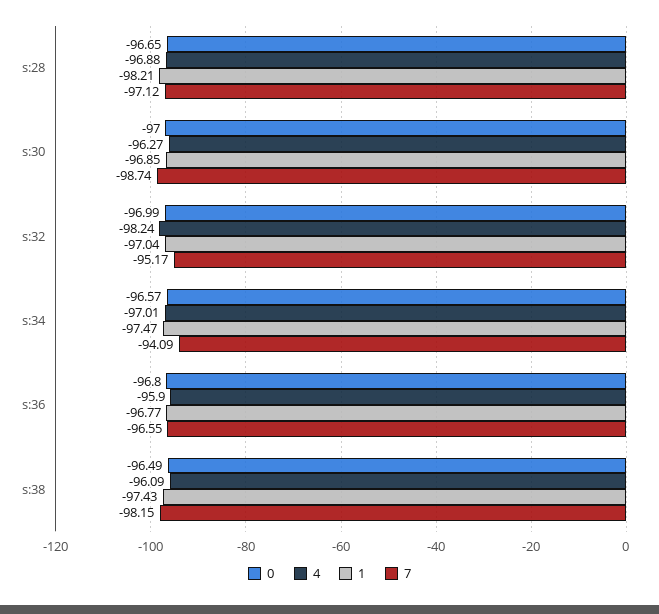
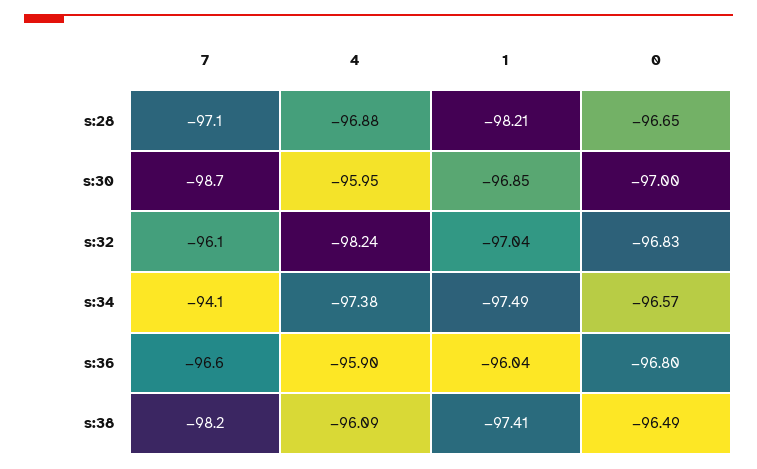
  {
    "0": {
      "s:28": -96.65,
      "s:30": -97,
-     "s:32": -96.99,
+     "s:32": -96.83,
      "s:34": -96.57,
      "s:36": -96.8,
      "s:38": -96.49
    },
    "4": {
      "s:28": -96.88,
-     "s:30": -96.27,
+     "s:30": -95.95,
      "s:32": -98.24,
-     "s:34": -97.01,
+     "s:34": -97.38,
      "s:36": -95.9,
      "s:38": -96.09
    },
    "1": {
      "s:28": -98.21,
      "s:30": -96.85,
      "s:32": -97.04,
-     "s:34": -97.47,
+     "s:34": -97.49,
-     "s:36": -96.77,
+     "s:36": -96.04,
-     "s:38": -97.43
+     "s:38": -97.41
    },
    "7": {
      "s:28": -97.12,
      "s:30": -98.74,
-     "s:32": -95.17,
+     "s:32": -96.1,
      "s:34": -94.09,
      "s:36": -96.55,
      "s:38": -98.15
    }
  }

